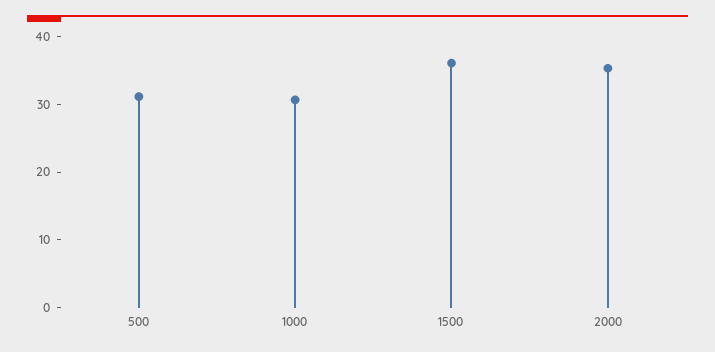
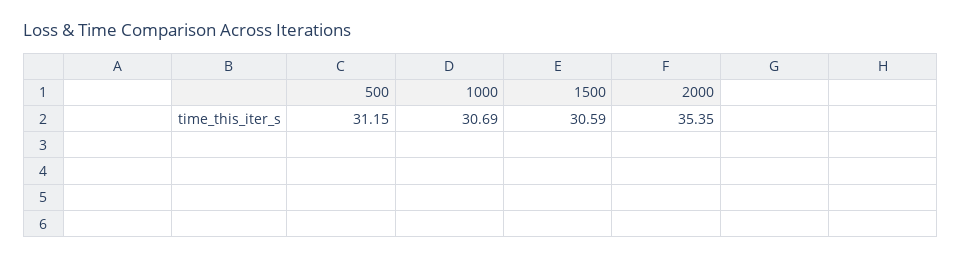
  {
    "500": 31.15,
    "1000": 30.69,
-   "1500": 36,
+   "1500": 30.59,
    "2000": 35.35
  }

